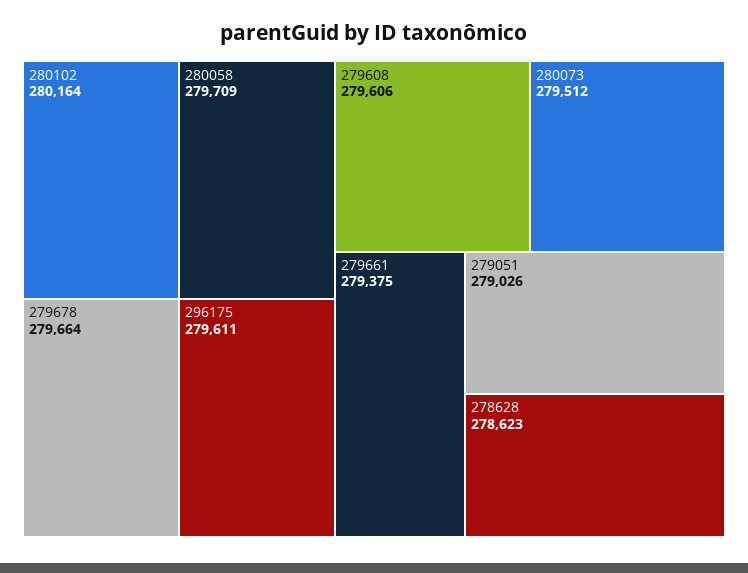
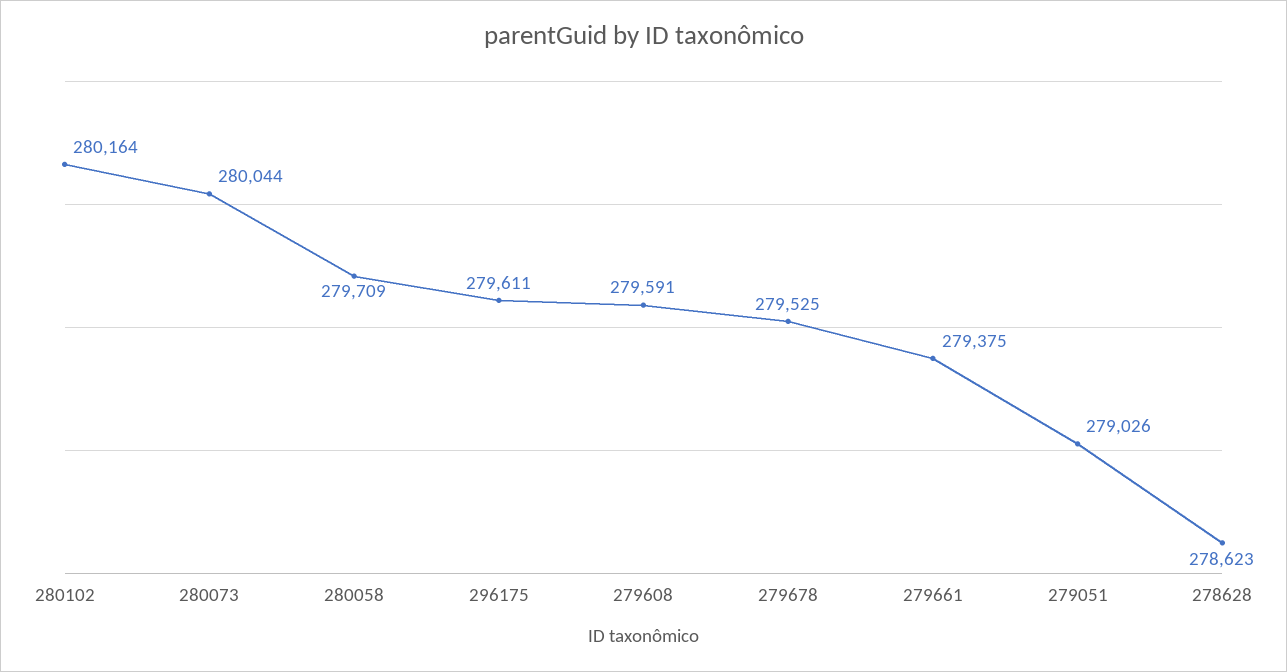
  {
    "280102": 280164,
    "280058": 279709,
-   "279678": 279664,
+   "279678": 279525,
    "296175": 279611,
-   "279608": 279606,
+   "279608": 279591,
-   "280073": 279512,
+   "280073": 280044,
    "279661": 279375,
    "279051": 279026,
    "278628": 278623
  }

